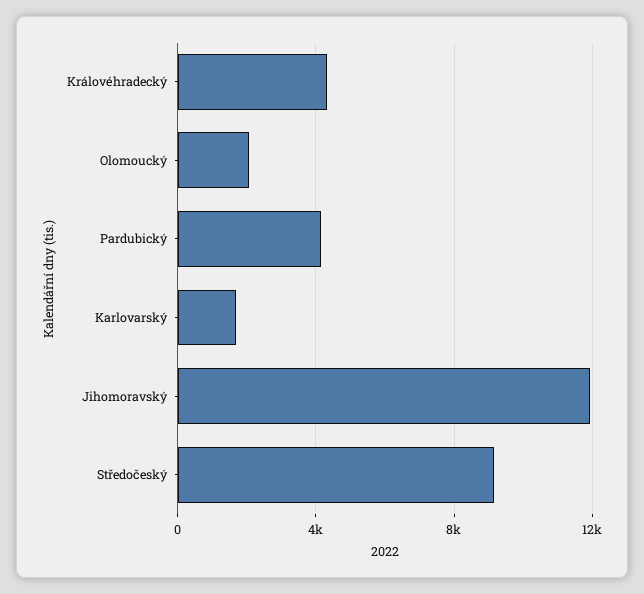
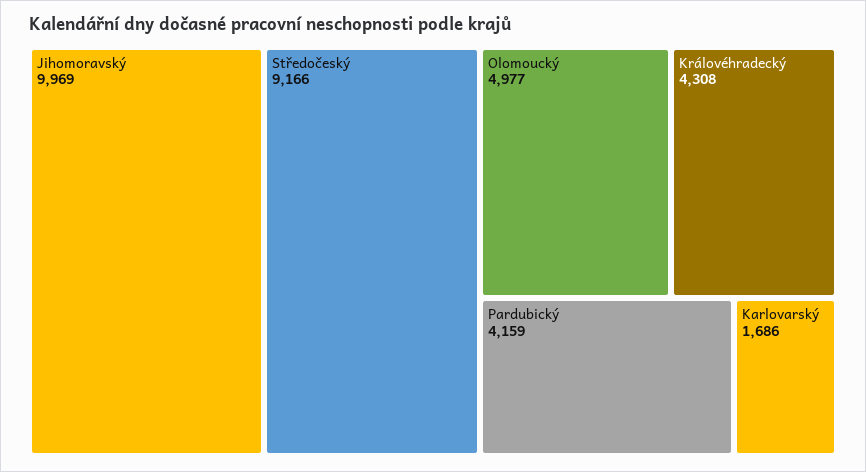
  {
    "Královéhradecký": 4308,
-   "Olomoucký": 2000,
+   "Olomoucký": 4977,
    "Pardubický": 4159,
    "Karlovarský": 1686,
-   "Jihomoravský": 12000,
+   "Jihomoravský": 9969,
    "Středočeský": 9166
  }

